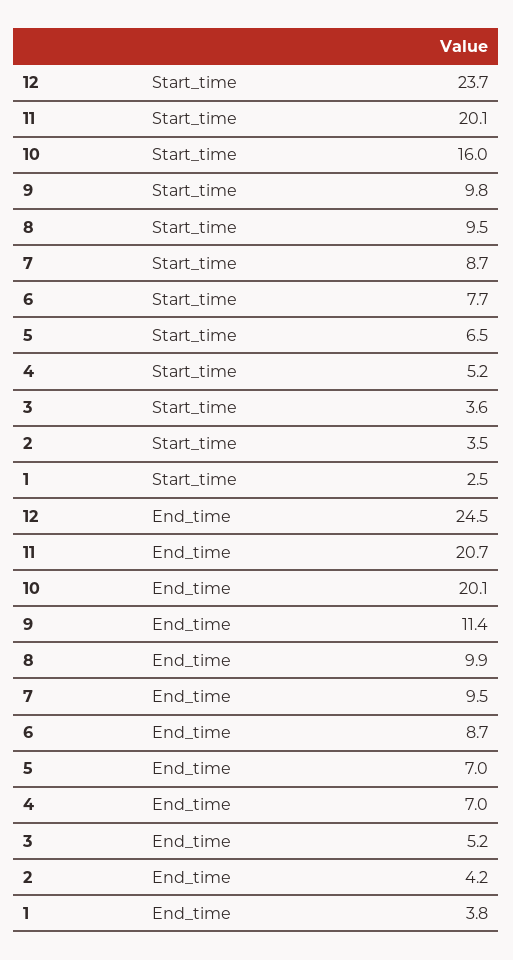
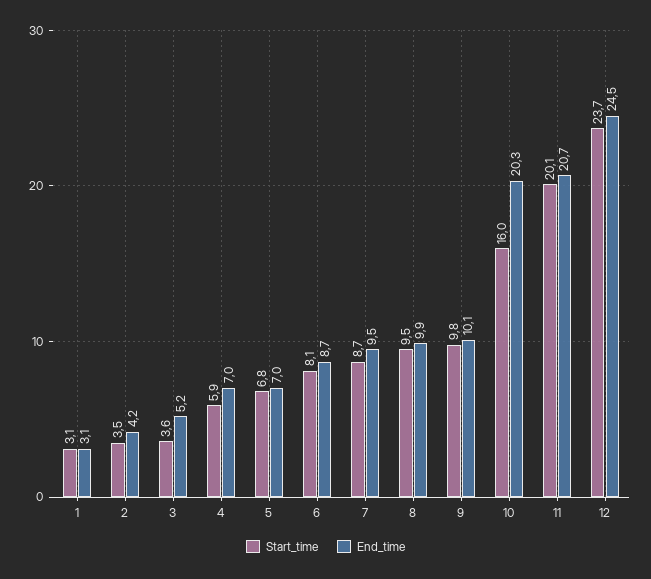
  {
    "Start_time": {
      "12": 23.7,
      "11": 20.1,
      "10": 16,
      "9": 9.8,
      "8": 9.5,
      "7": 8.7,
-     "6": 7.7,
+     "6": 8.1,
-     "5": 6.5,
+     "5": 6.8,
-     "4": 5.2,
+     "4": 5.9,
      "3": 3.6,
      "2": 3.5,
-     "1": 2.5
+     "1": 3.1
    },
    "End_time": {
      "12": 24.5,
      "11": 20.7,
-     "10": 20.1,
+     "10": 20.3,
-     "9": 11.4,
+     "9": 10.1,
      "8": 9.9,
      "7": 9.5,
      "6": 8.7,
      "5": 7,
      "4": 7,
      "3": 5.2,
      "2": 4.2,
-     "1": 3.8
+     "1": 3.1
    }
  }

